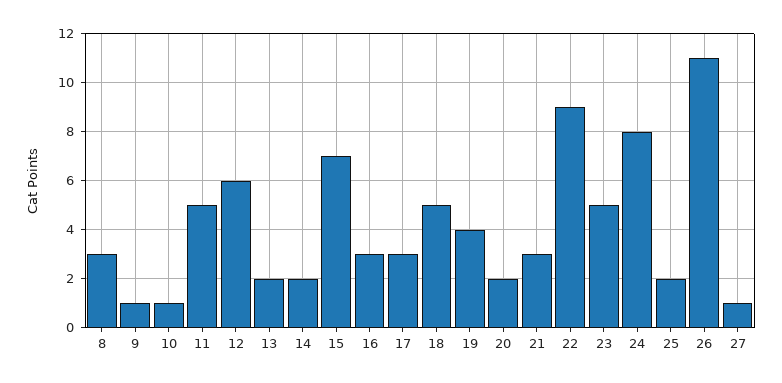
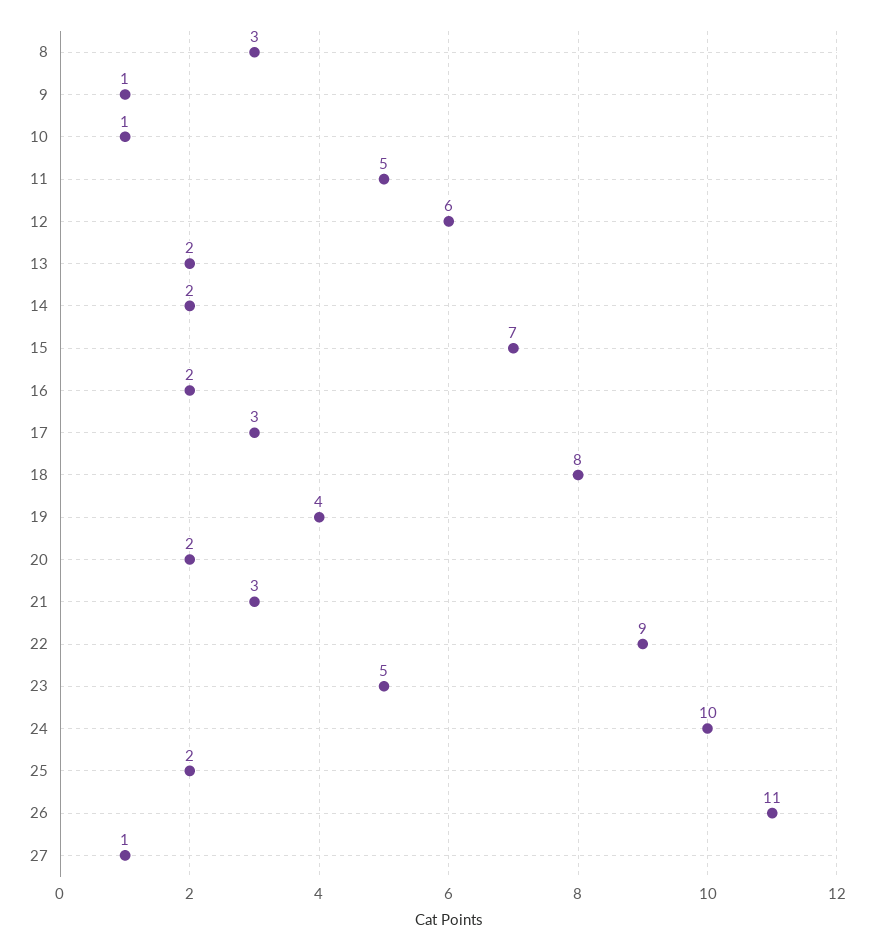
  {
    "8": 3,
    "9": 1,
    "10": 1,
    "11": 5,
    "12": 6,
    "13": 2,
    "14": 2,
    "15": 7,
-   "16": 3,
+   "16": 2,
    "17": 3,
-   "18": 5,
+   "18": 8,
    "19": 4,
    "20": 2,
    "21": 3,
    "22": 9,
    "23": 5,
-   "24": 8,
+   "24": 10,
    "25": 2,
    "26": 11,
    "27": 1
  }

